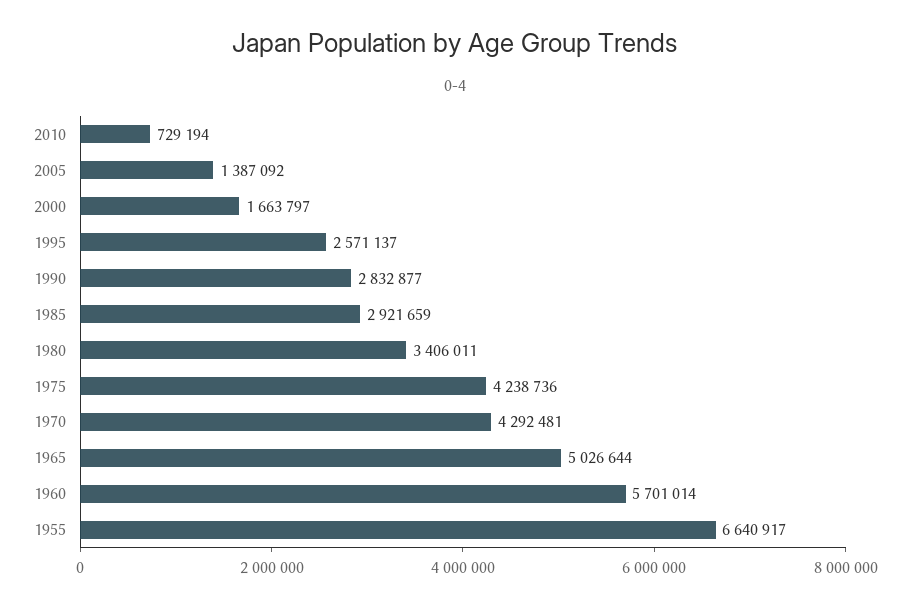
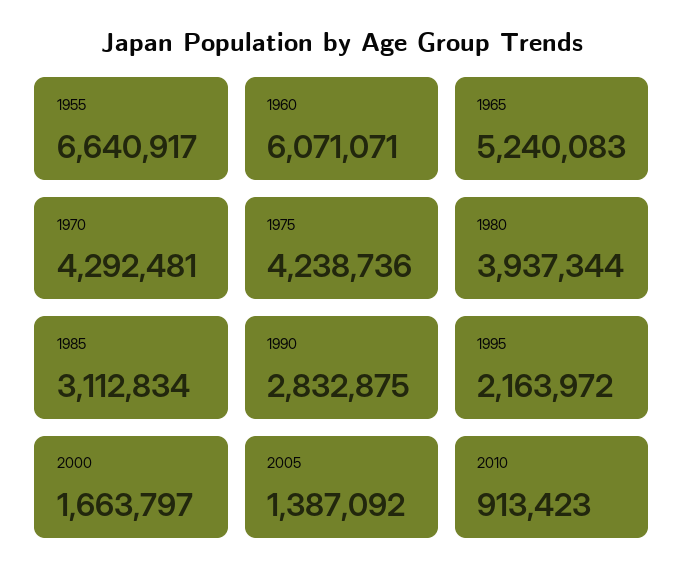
  {
-   "2010": 729194,
+   "2010": 913423,
    "2005": 1387092,
    "2000": 1663797,
-   "1995": 2571137,
+   "1995": 2163972,
-   "1990": 2832877,
+   "1990": 2832875,
-   "1985": 2921659,
+   "1985": 3112834,
-   "1980": 3406011,
+   "1980": 3937344,
    "1975": 4238736,
    "1970": 4292481,
-   "1965": 5026644,
+   "1965": 5240083,
-   "1960": 5701014,
+   "1960": 6071071,
    "1955": 6640917
  }

